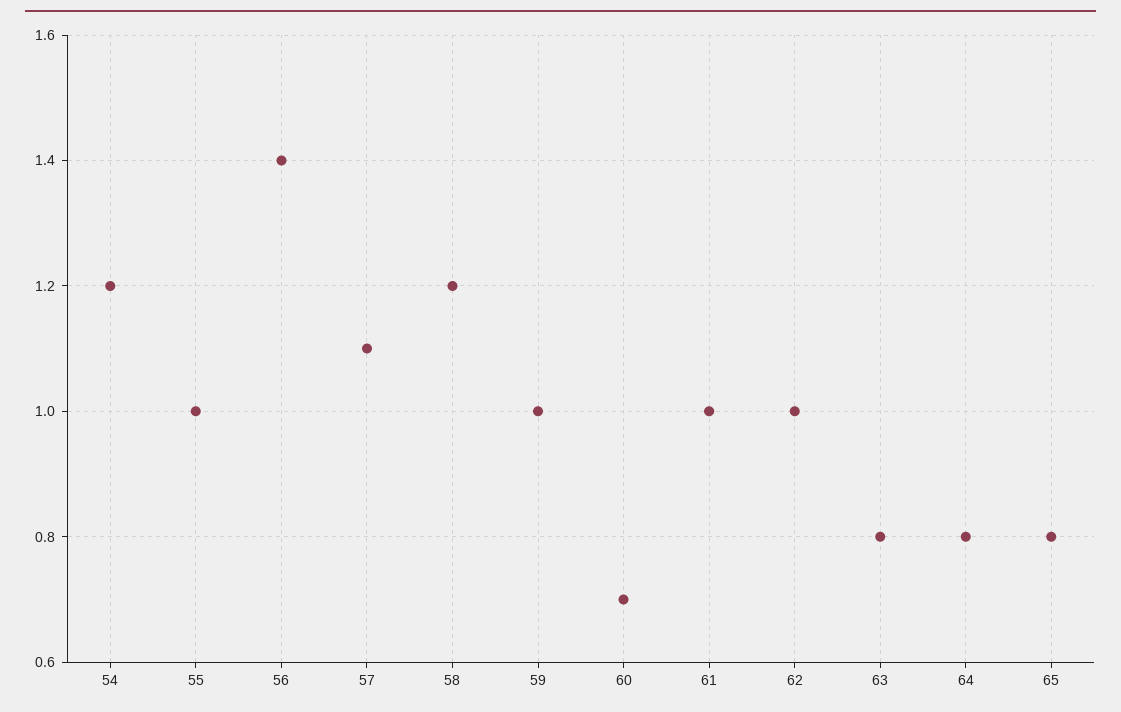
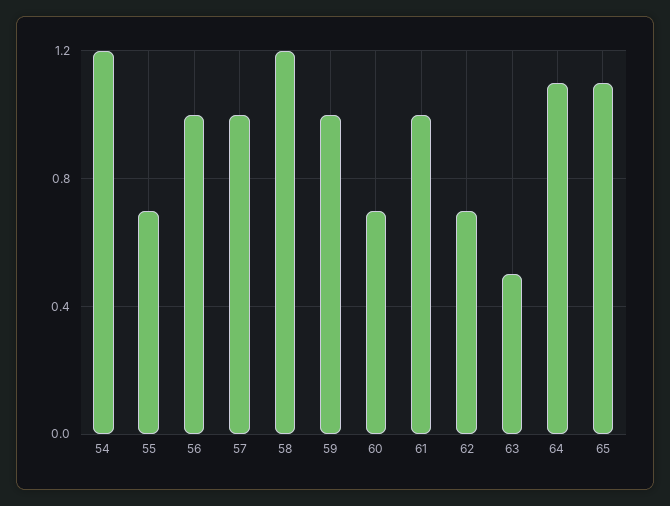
  {
    "54": 1.2,
-   "55": 1,
+   "55": 0.7,
-   "56": 1.4,
+   "56": 1,
-   "57": 1.1,
+   "57": 1,
    "58": 1.2,
    "59": 1,
    "60": 0.7,
    "61": 1,
-   "62": 1,
+   "62": 0.7,
-   "63": 0.8,
+   "63": 0.5,
-   "64": 0.8,
+   "64": 1.1,
-   "65": 0.8
+   "65": 1.1
  }

